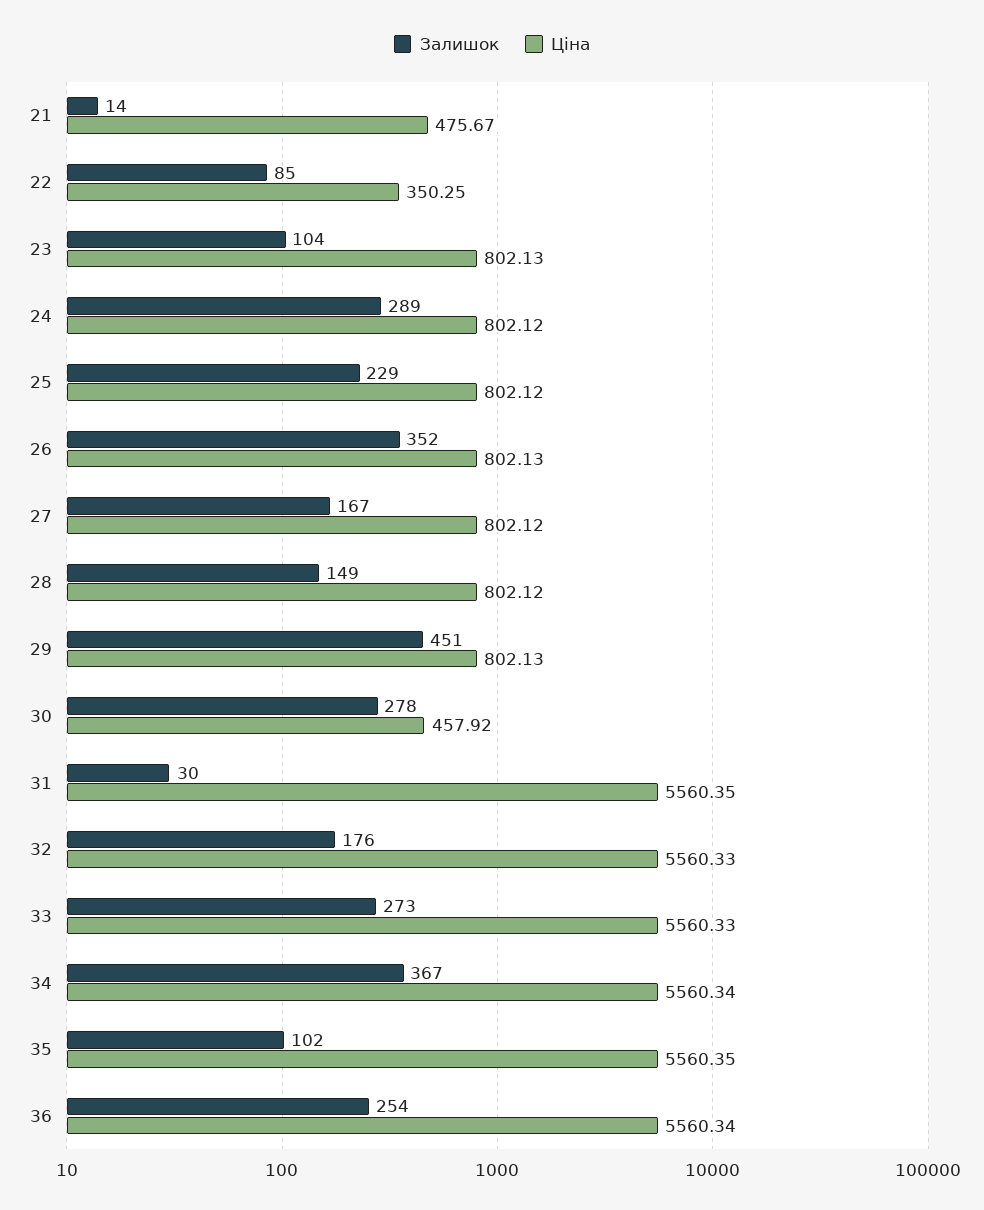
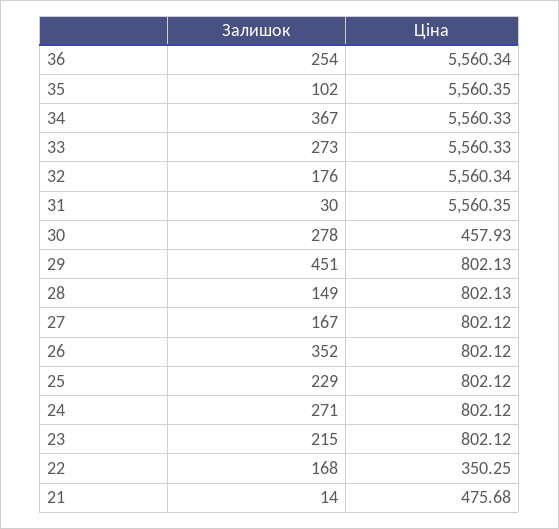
  {
    "Залишок": {
      "21": 14,
-     "22": 85,
+     "22": 168,
-     "23": 104,
+     "23": 215,
-     "24": 289,
+     "24": 271,
      "25": 229,
      "26": 352,
      "27": 167,
      "28": 149,
      "29": 451,
      "30": 278,
      "31": 30,
      "32": 176,
      "33": 273,
      "34": 367,
      "35": 102,
      "36": 254
    },
    "Ціна": {
-     "21": 475.67,
+     "21": 475.68,
      "22": 350.25,
-     "23": 802.13,
+     "23": 802.12,
      "24": 802.12,
      "25": 802.12,
-     "26": 802.13,
+     "26": 802.12,
      "27": 802.12,
-     "28": 802.12,
+     "28": 802.13,
      "29": 802.13,
-     "30": 457.92,
+     "30": 457.93,
      "31": 5560.35,
-     "32": 5560.33,
+     "32": 5560.34,
      "33": 5560.33,
-     "34": 5560.34,
+     "34": 5560.33,
      "35": 5560.35,
      "36": 5560.34
    }
  }

